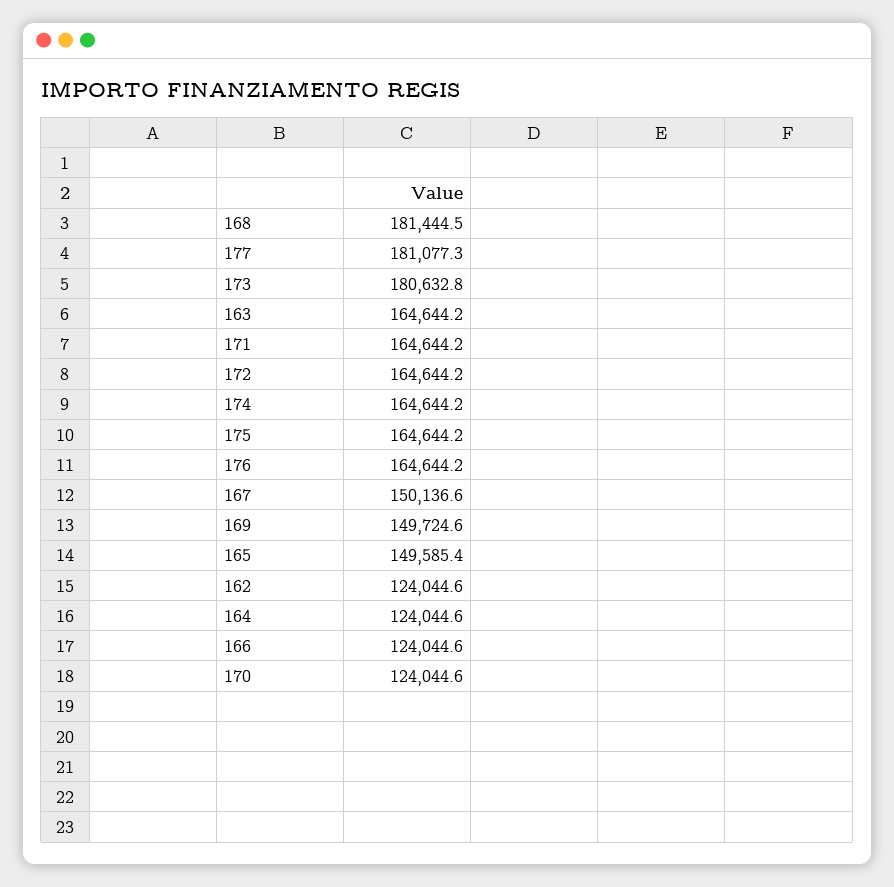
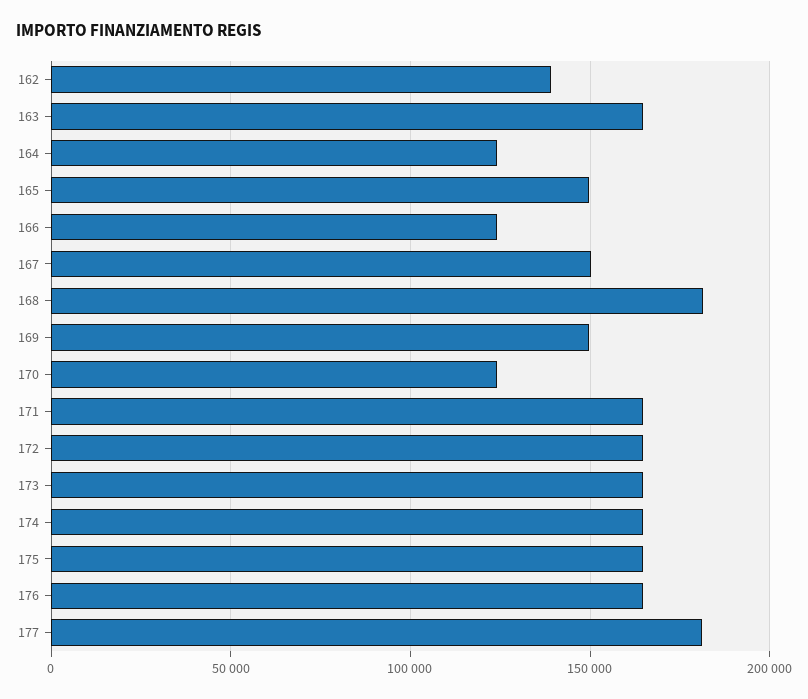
  {
    "168": 181444.5,
    "177": 181077.3,
-   "173": 180632.8,
+   "173": 165000,
    "163": 164644.2,
    "171": 164644.2,
    "172": 164644.2,
    "174": 164644.2,
    "175": 164644.2,
    "176": 164644.2,
    "167": 150136.6,
    "169": 149724.6,
    "165": 149585.4,
-   "162": 124044.6,
+   "162": 140000,
    "164": 124044.6,
    "166": 124044.6,
    "170": 124044.6
  }

